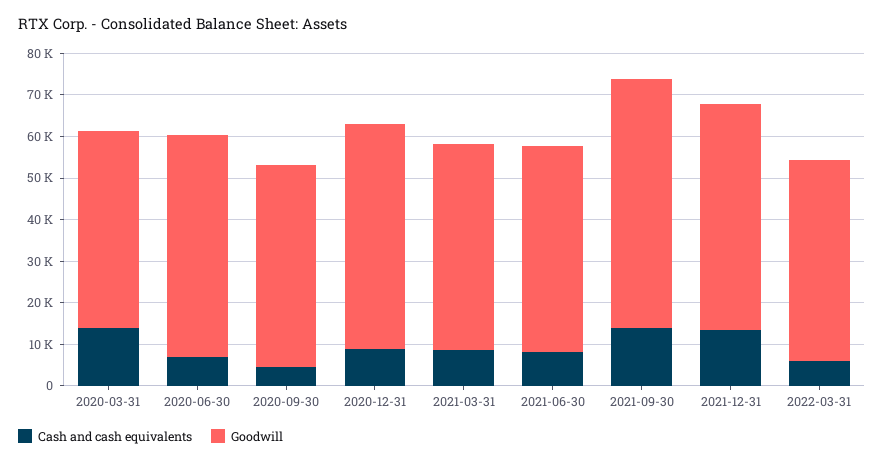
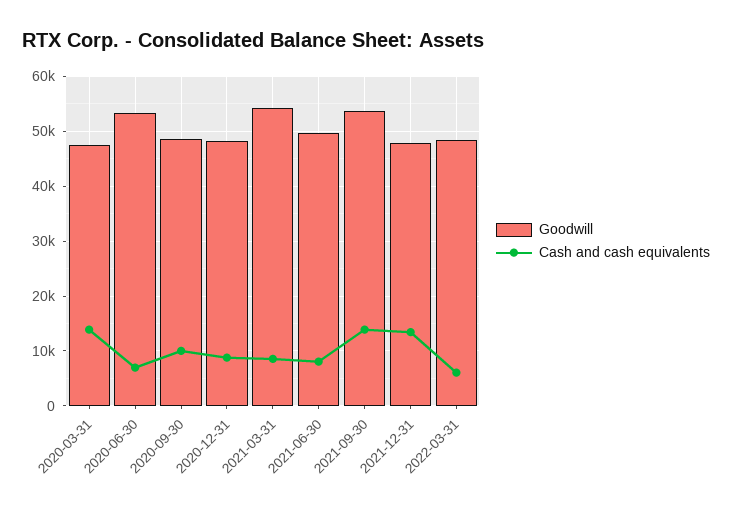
  {
    "Cash and cash equivalents": {
      "2020-03-31": 14000,
      "2020-06-30": 6000,
-     "2020-09-30": 4000,
+     "2020-09-30": 10000,
      "2020-12-31": 8000,
      "2021-03-31": 8000,
      "2021-06-30": 8000,
      "2021-09-30": 14000,
      "2021-12-31": 14000,
      "2022-03-31": 6000
    },
    "Goodwill": {
      "2020-03-31": 48000,
      "2020-06-30": 54000,
      "2020-09-30": 48000,
-     "2020-12-31": 54000,
+     "2020-12-31": 48000,
-     "2021-03-31": 50000,
+     "2021-03-31": 54000,
      "2021-06-30": 50000,
-     "2021-09-30": 60000,
+     "2021-09-30": 54000,
-     "2021-12-31": 54000,
+     "2021-12-31": 48000,
      "2022-03-31": 48000
    }
  }

